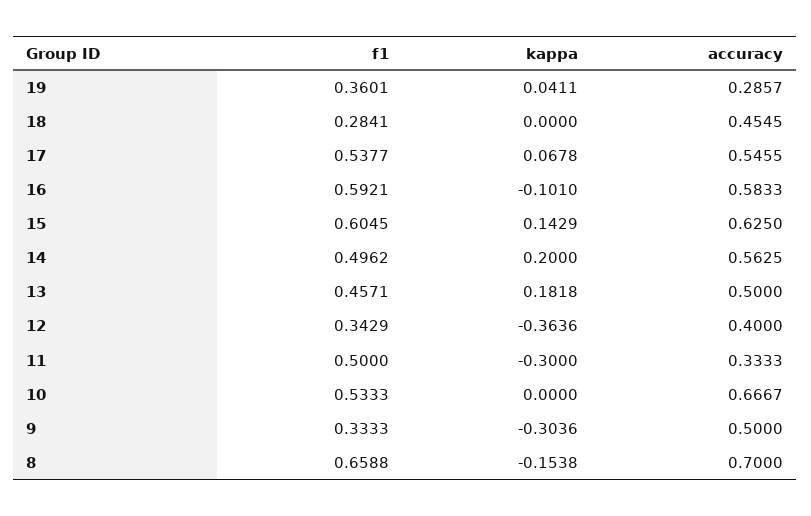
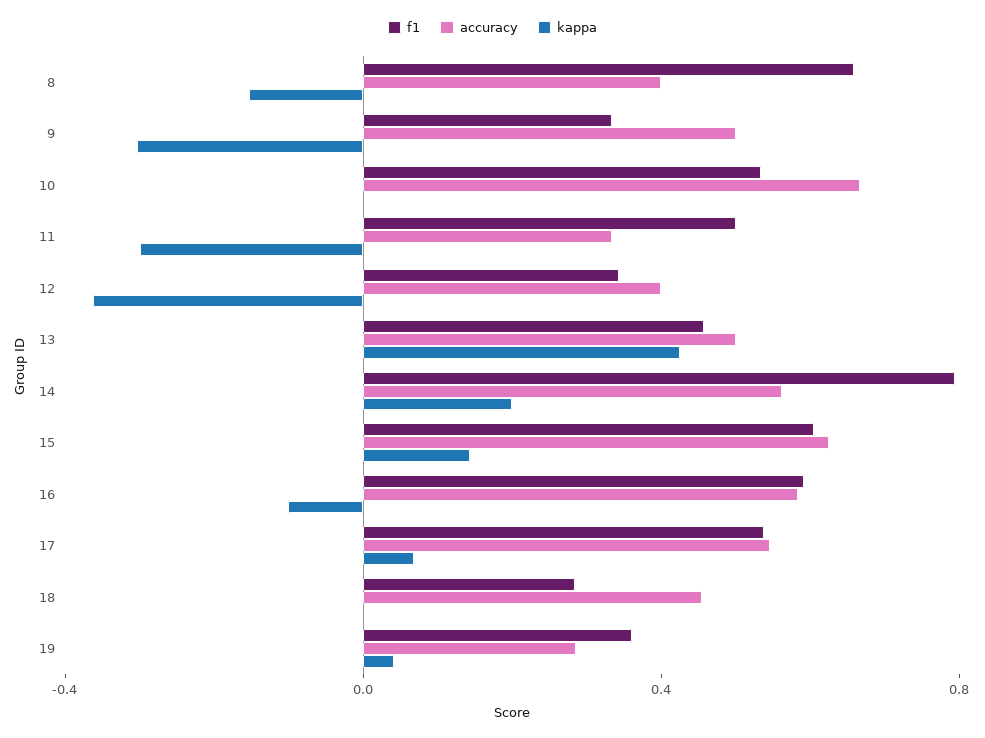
  {
    "f1": {
      "19": 0.3601,
      "18": 0.2841,
      "17": 0.5377,
      "16": 0.5921,
      "15": 0.6045,
-     "14": 0.4962,
+     "14": 0.8,
      "13": 0.4571,
      "12": 0.3429,
      "11": 0.5,
      "10": 0.5333,
      "9": 0.3333,
      "8": 0.6588
    },
    "kappa": {
      "19": 0.0411,
      "18": 0,
      "17": 0.0678,
      "16": -0.101,
      "15": 0.1429,
      "14": 0.2,
-     "13": 0.1818,
+     "13": 0.4,
      "12": -0.3636,
      "11": -0.3,
      "10": 0,
      "9": -0.3036,
      "8": -0.1538
    },
    "accuracy": {
      "19": 0.2857,
      "18": 0.4545,
      "17": 0.5455,
      "16": 0.5833,
      "15": 0.625,
      "14": 0.5625,
      "13": 0.5,
      "12": 0.4,
      "11": 0.3333,
      "10": 0.6667,
      "9": 0.5,
-     "8": 0.7
+     "8": 0.4
    }
  }

